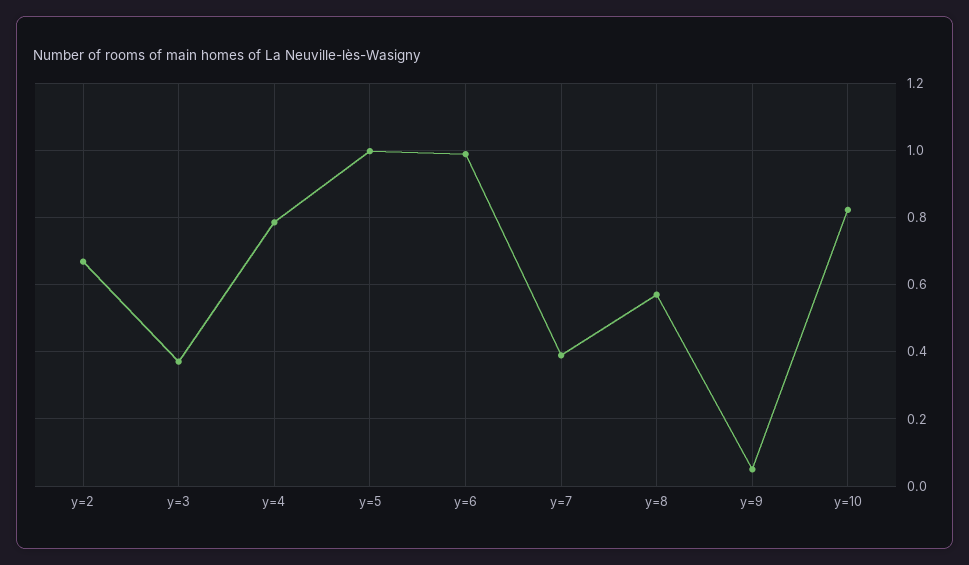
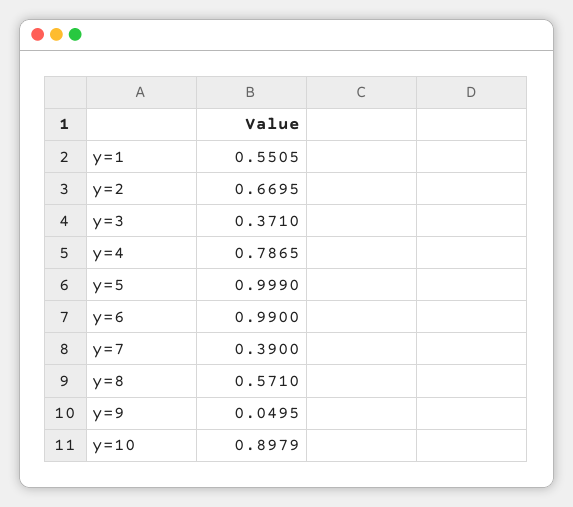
  {
    "y=2": 0.6695,
    "y=3": 0.371,
    "y=4": 0.7865,
    "y=5": 0.999,
    "y=6": 0.99,
    "y=7": 0.39,
    "y=8": 0.571,
    "y=9": 0.0495,
-   "y=10": 0.82
+   "y=10": 0.8979,
+   "y=1": 0.5505
  }

